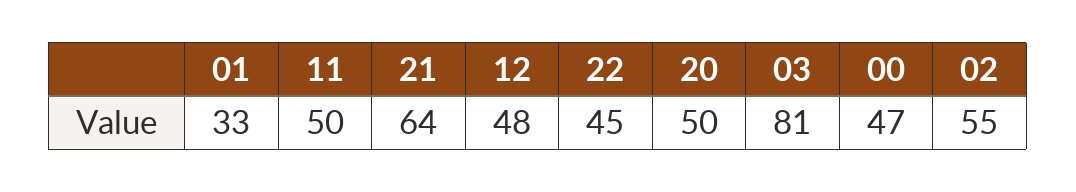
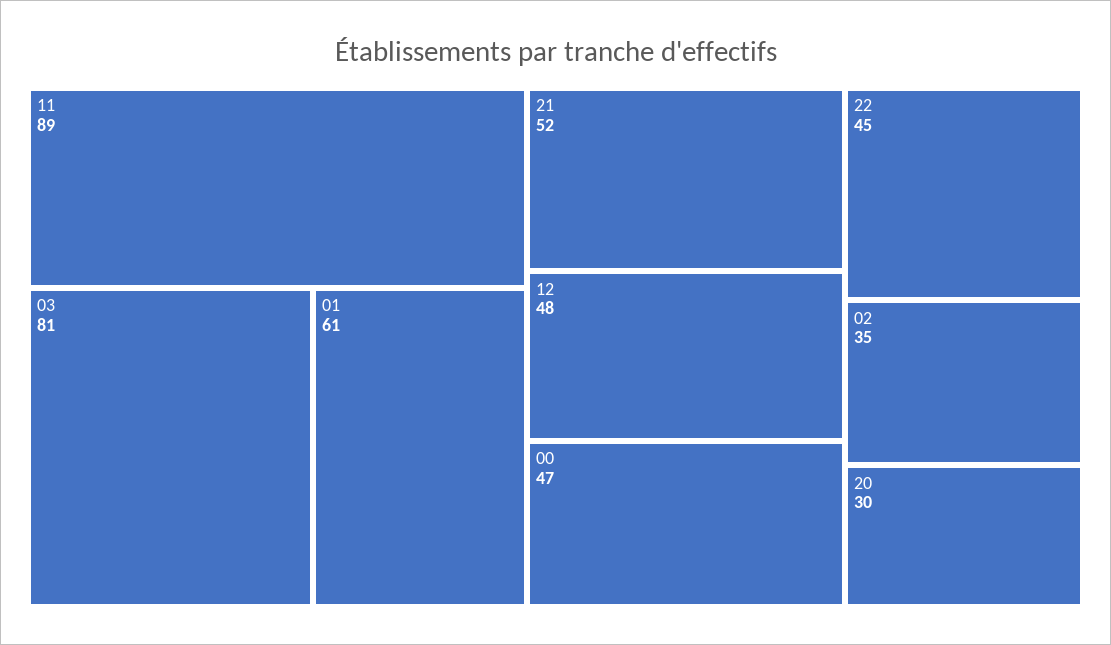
  {
-   "01": 33,
+   "01": 61,
-   "11": 50,
+   "11": 89,
-   "21": 64,
+   "21": 52,
    "12": 48,
    "22": 45,
-   "20": 50,
+   "20": 30,
    "03": 81,
    "00": 47,
-   "02": 55
+   "02": 35
  }

